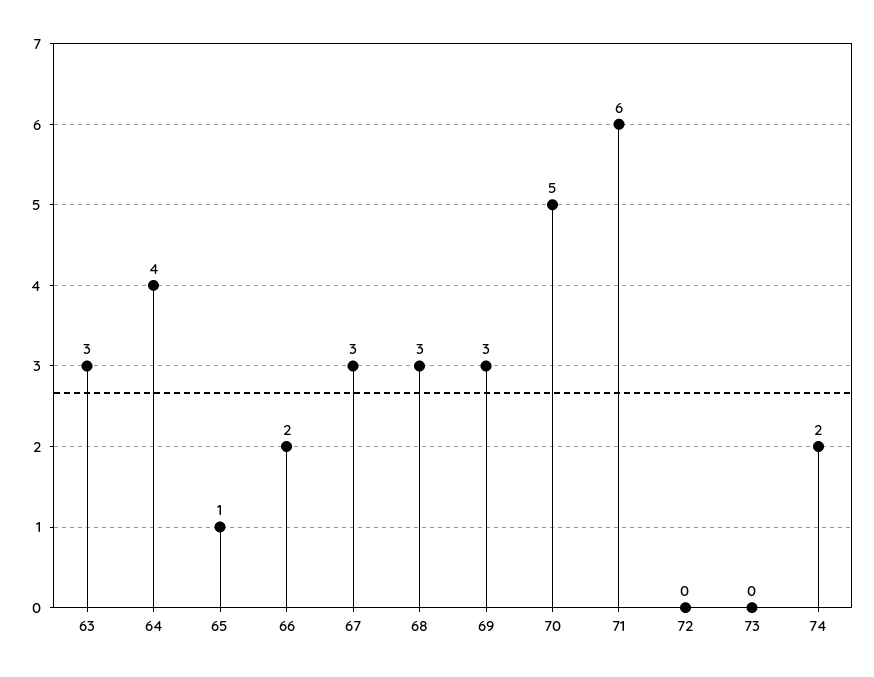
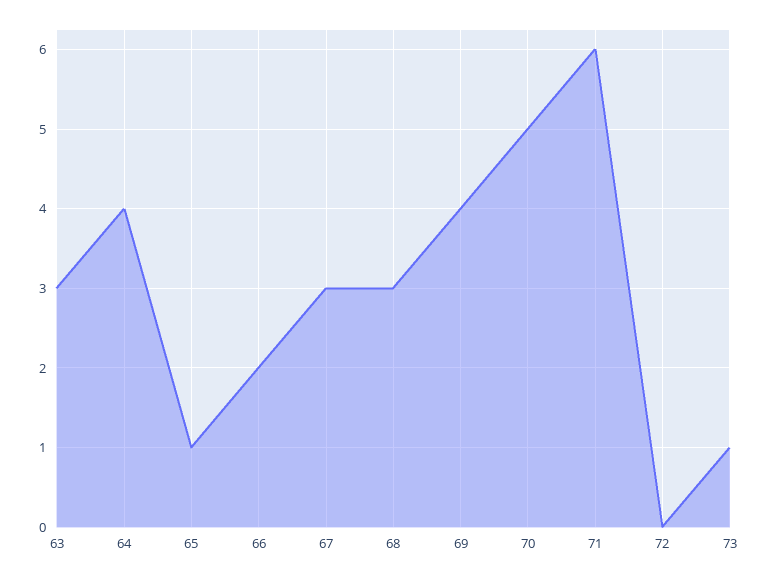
  {
    "63": 3,
    "64": 4,
    "65": 1,
    "66": 2,
    "67": 3,
    "68": 3,
-   "69": 3,
+   "69": 4,
    "70": 5,
    "71": 6,
    "72": 0,
-   "73": 0,
+   "73": 1
-   "74": 2
  }

